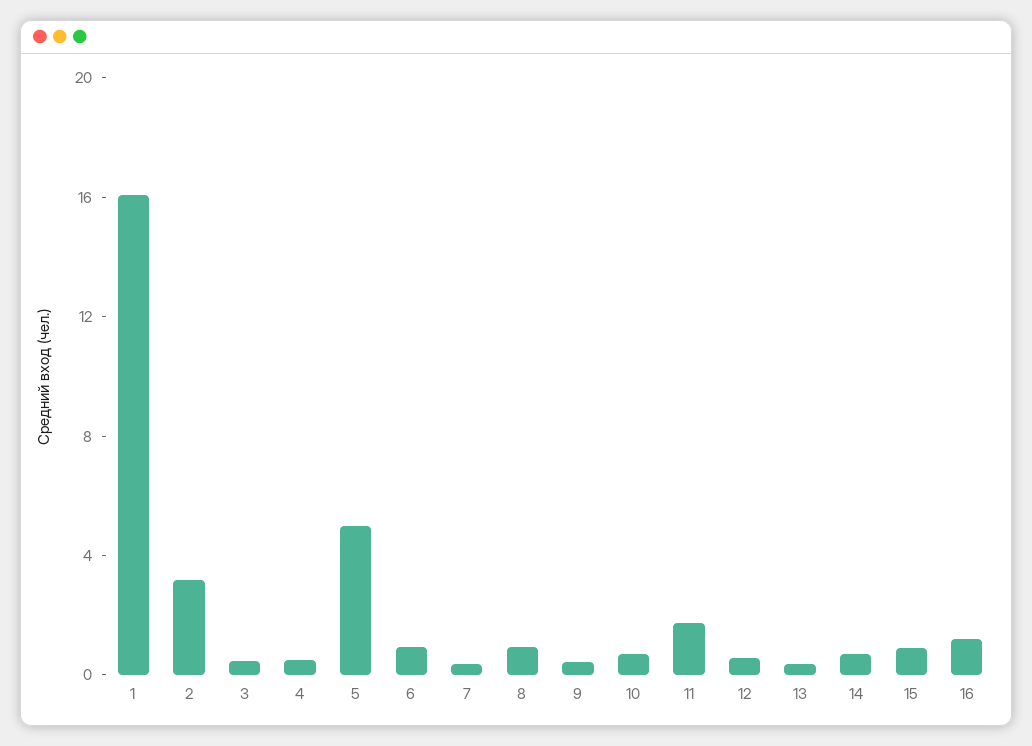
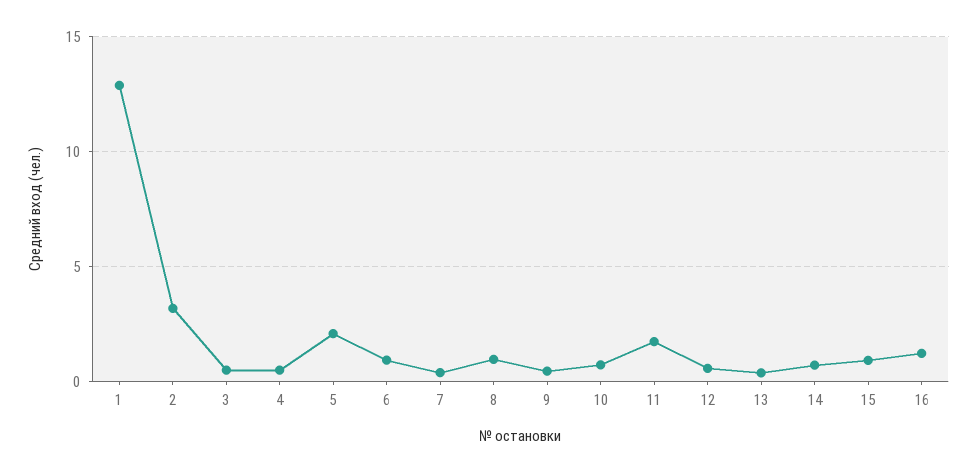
  {
-   "1": 16,
+   "1": 13,
    "2": 3,
    "3": 0.5,
    "4": 0.5,
-   "5": 5,
+   "5": 2,
    "6": 1,
    "7": 0.5,
    "8": 1,
    "9": 0.5,
    "10": 0.5,
    "11": 1.5,
    "12": 0.5,
    "13": 0.5,
    "14": 0.5,
    "15": 1,
    "16": 1
  }

